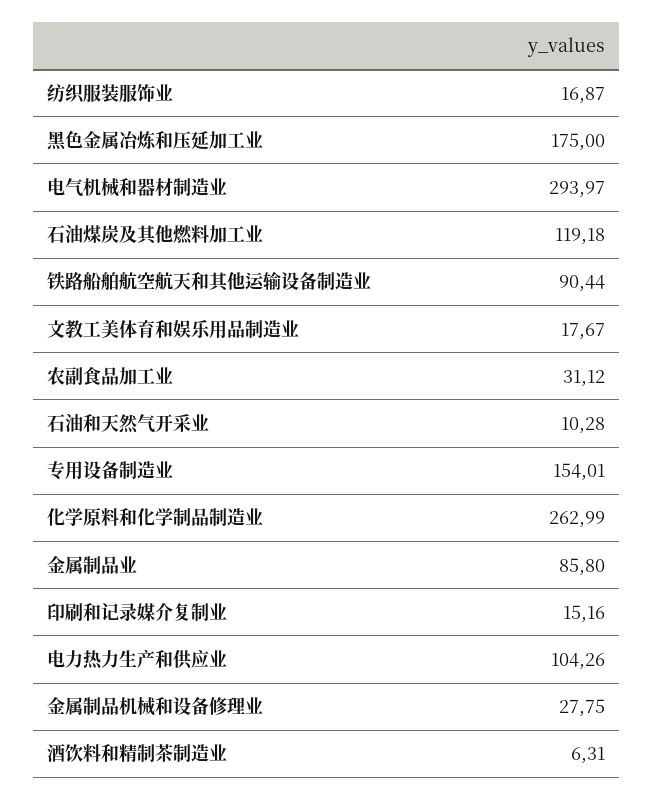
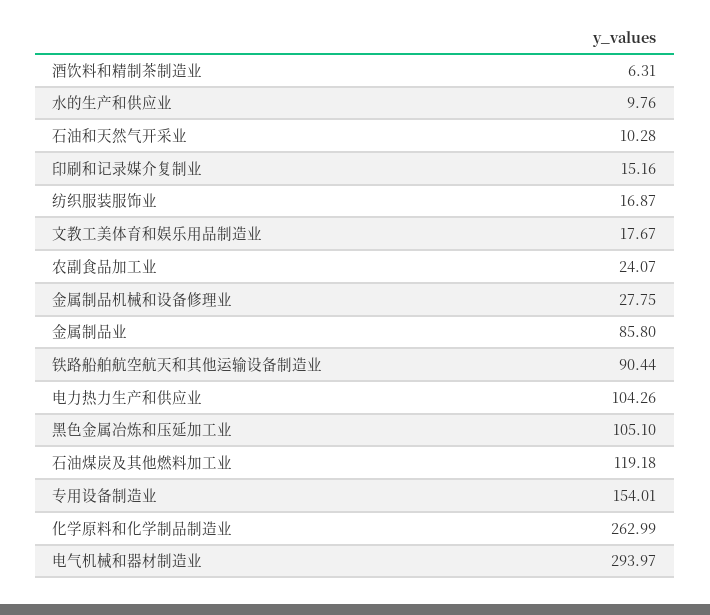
  {
    "纺织服装服饰业": 16.87,
-   "黑色金属冶炼和压延加工业": 175,
+   "黑色金属冶炼和压延加工业": 105.1,
    "电气机械和器材制造业": 293.97,
    "石油煤炭及其他燃料加工业": 119.18,
    "铁路船舶航空航天和其他运输设备制造业": 90.44,
    "文教工美体育和娱乐用品制造业": 17.67,
-   "农副食品加工业": 31.12,
+   "农副食品加工业": 24.07,
    "石油和天然气开采业": 10.28,
    "专用设备制造业": 154.01,
    "化学原料和化学制品制造业": 262.99,
    "金属制品业": 85.8,
    "印刷和记录媒介复制业": 15.16,
    "电力热力生产和供应业": 104.26,
    "金属制品机械和设备修理业": 27.75,
-   "酒饮料和精制茶制造业": 6.31
+   "酒饮料和精制茶制造业": 6.31,
+   "水的生产和供应业": 9.76
  }

